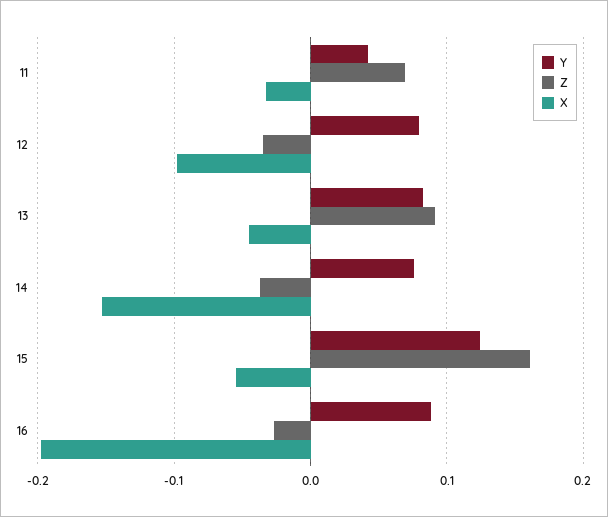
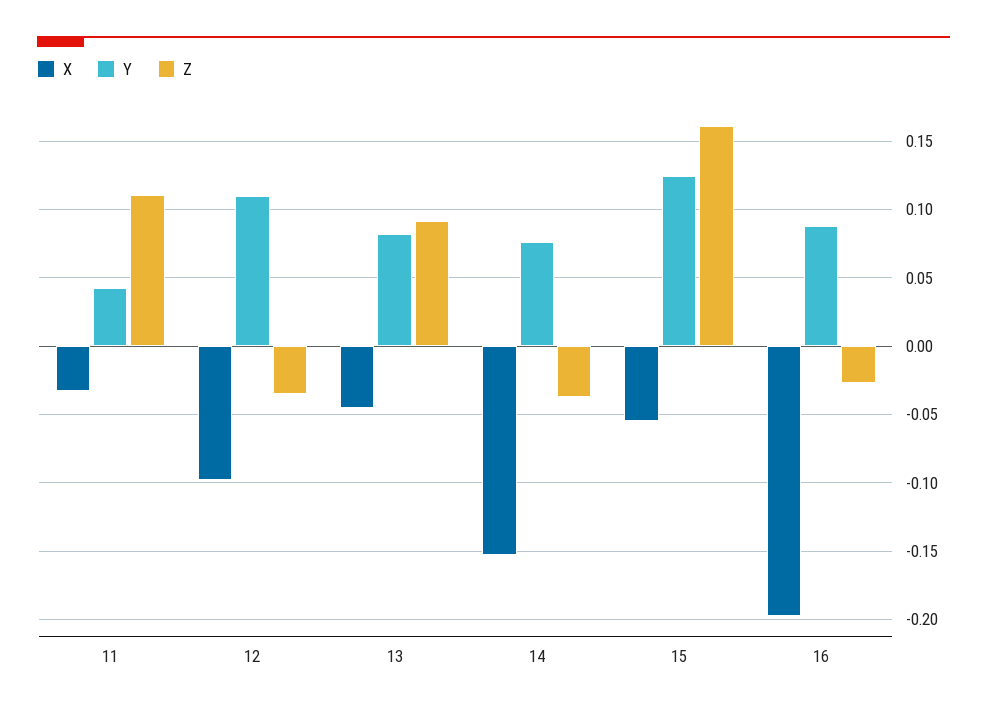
  {
    "Y": {
      "11": 0.04,
-     "12": 0.08,
+     "12": 0.11,
      "13": 0.08,
      "14": 0.075,
      "15": 0.125,
      "16": 0.09
    },
    "Z": {
-     "11": 0.07,
+     "11": 0.11,
      "12": -0.035,
      "13": 0.09,
      "14": -0.035,
      "15": 0.16,
      "16": -0.025
    },
    "X": {
      "11": -0.035,
      "12": -0.1,
      "13": -0.045,
      "14": -0.155,
      "15": -0.055,
      "16": -0.2
    }
  }

